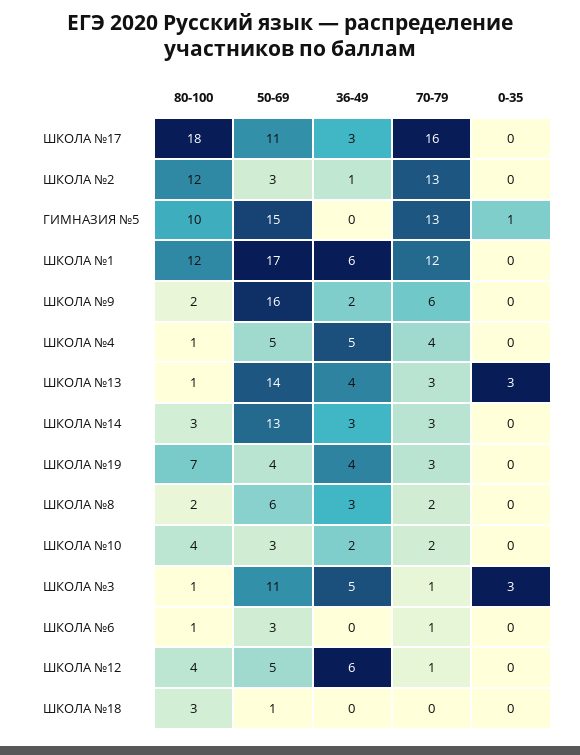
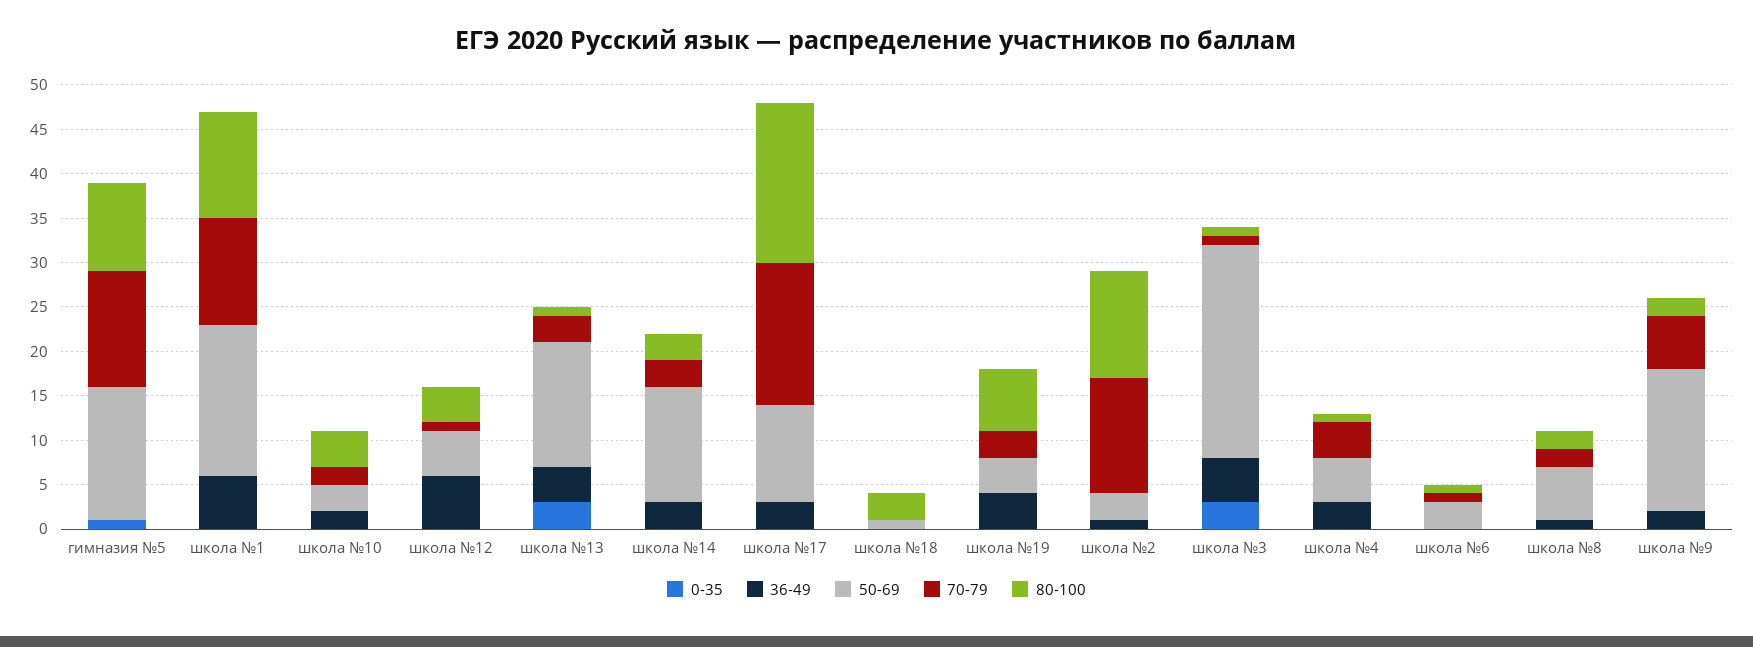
  {
    "80-100": {
      "ШКОЛА №17": 18,
      "ШКОЛА №2": 12,
      "ГИМНАЗИЯ №5": 10,
      "ШКОЛА №1": 12,
      "ШКОЛА №9": 2,
      "ШКОЛА №4": 1,
      "ШКОЛА №13": 1,
      "ШКОЛА №14": 3,
      "ШКОЛА №19": 7,
      "ШКОЛА №8": 2,
      "ШКОЛА №10": 4,
      "ШКОЛА №3": 1,
      "ШКОЛА №6": 1,
      "ШКОЛА №12": 4,
      "ШКОЛА №18": 3
    },
    "50-69": {
      "ШКОЛА №17": 11,
      "ШКОЛА №2": 3,
      "ГИМНАЗИЯ №5": 15,
      "ШКОЛА №1": 17,
      "ШКОЛА №9": 16,
      "ШКОЛА №4": 5,
      "ШКОЛА №13": 14,
      "ШКОЛА №14": 13,
      "ШКОЛА №19": 4,
      "ШКОЛА №8": 6,
      "ШКОЛА №10": 3,
-     "ШКОЛА №3": 11,
+     "ШКОЛА №3": 24,
      "ШКОЛА №6": 3,
      "ШКОЛА №12": 5,
      "ШКОЛА №18": 1
    },
    "36-49": {
      "ШКОЛА №17": 3,
      "ШКОЛА №2": 1,
      "ГИМНАЗИЯ №5": 0,
      "ШКОЛА №1": 6,
      "ШКОЛА №9": 2,
-     "ШКОЛА №4": 5,
+     "ШКОЛА №4": 3,
      "ШКОЛА №13": 4,
      "ШКОЛА №14": 3,
      "ШКОЛА №19": 4,
-     "ШКОЛА №8": 3,
+     "ШКОЛА №8": 1,
      "ШКОЛА №10": 2,
      "ШКОЛА №3": 5,
      "ШКОЛА №6": 0,
      "ШКОЛА №12": 6,
      "ШКОЛА №18": 0
    },
    "70-79": {
      "ШКОЛА №17": 16,
      "ШКОЛА №2": 13,
      "ГИМНАЗИЯ №5": 13,
      "ШКОЛА №1": 12,
      "ШКОЛА №9": 6,
      "ШКОЛА №4": 4,
      "ШКОЛА №13": 3,
      "ШКОЛА №14": 3,
      "ШКОЛА №19": 3,
      "ШКОЛА №8": 2,
      "ШКОЛА №10": 2,
      "ШКОЛА №3": 1,
      "ШКОЛА №6": 1,
      "ШКОЛА №12": 1,
      "ШКОЛА №18": 0
    },
    "0-35": {
      "ШКОЛА №17": 0,
      "ШКОЛА №2": 0,
      "ГИМНАЗИЯ №5": 1,
      "ШКОЛА №1": 0,
      "ШКОЛА №9": 0,
      "ШКОЛА №4": 0,
      "ШКОЛА №13": 3,
      "ШКОЛА №14": 0,
      "ШКОЛА №19": 0,
      "ШКОЛА №8": 0,
      "ШКОЛА №10": 0,
      "ШКОЛА №3": 3,
      "ШКОЛА №6": 0,
      "ШКОЛА №12": 0,
      "ШКОЛА №18": 0
    }
  }

